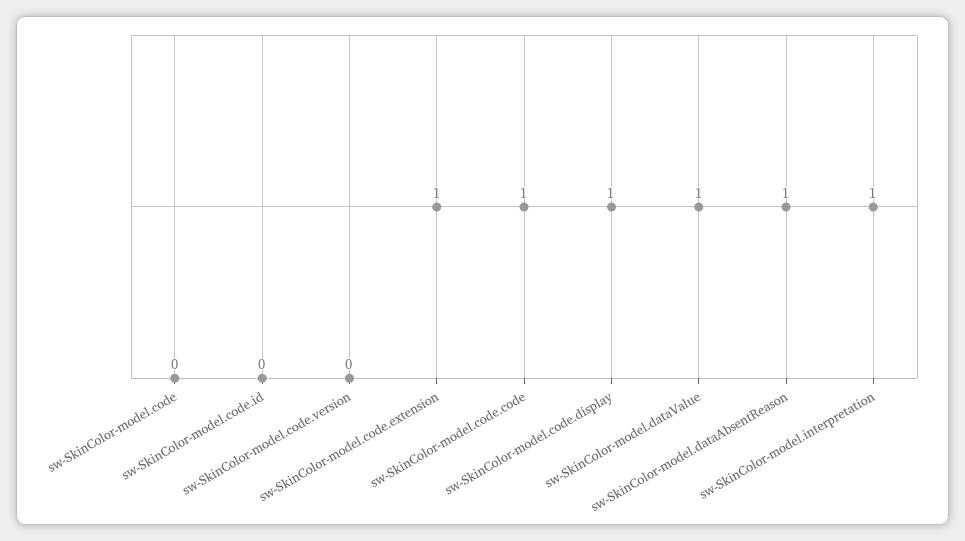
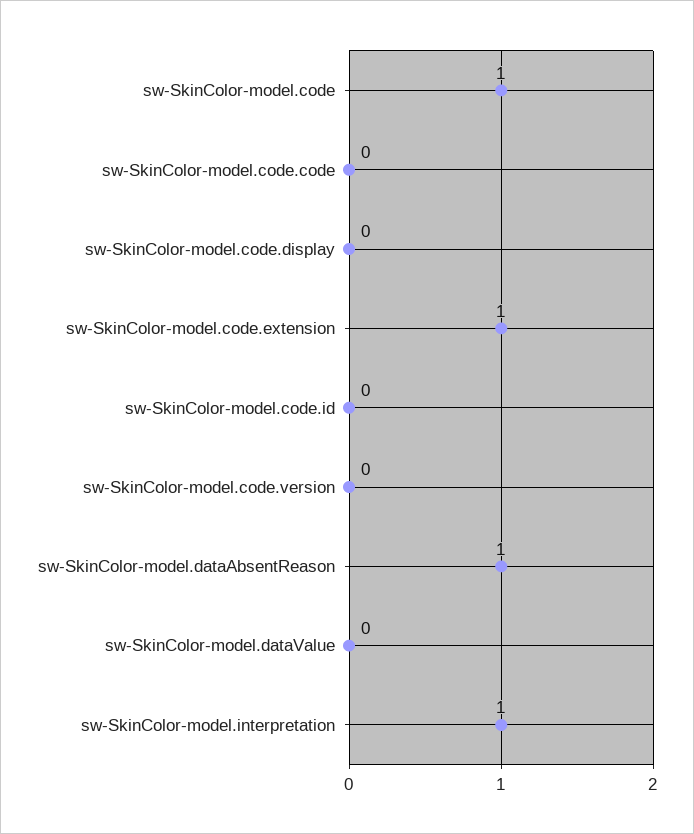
  {
-   "sw-SkinColor-model.code": 0,
+   "sw-SkinColor-model.code": 1,
    "sw-SkinColor-model.code.id": 0,
    "sw-SkinColor-model.code.version": 0,
    "sw-SkinColor-model.code.extension": 1,
-   "sw-SkinColor-model.code.code": 1,
+   "sw-SkinColor-model.code.code": 0,
-   "sw-SkinColor-model.code.display": 1,
+   "sw-SkinColor-model.code.display": 0,
-   "sw-SkinColor-model.dataValue": 1,
+   "sw-SkinColor-model.dataValue": 0,
    "sw-SkinColor-model.dataAbsentReason": 1,
    "sw-SkinColor-model.interpretation": 1
  }

